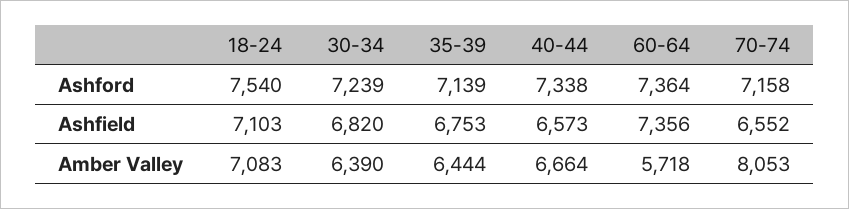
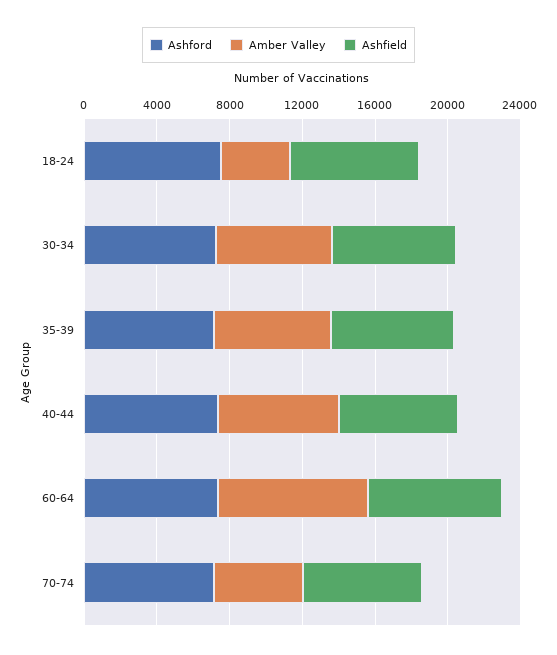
  {
    "Ashford": {
      "18-24": 7540,
      "30-34": 7239,
      "35-39": 7139,
      "40-44": 7338,
      "60-64": 7364,
      "70-74": 7158
    },
    "Ashfield": {
      "18-24": 7103,
      "30-34": 6820,
      "35-39": 6753,
      "40-44": 6573,
      "60-64": 7356,
      "70-74": 6552
    },
    "Amber Valley": {
-     "18-24": 7083,
+     "18-24": 4000,
      "30-34": 6390,
      "35-39": 6444,
      "40-44": 6664,
-     "60-64": 5718,
+     "60-64": 8000,
-     "70-74": 8053
+     "70-74": 5000
    }
  }

